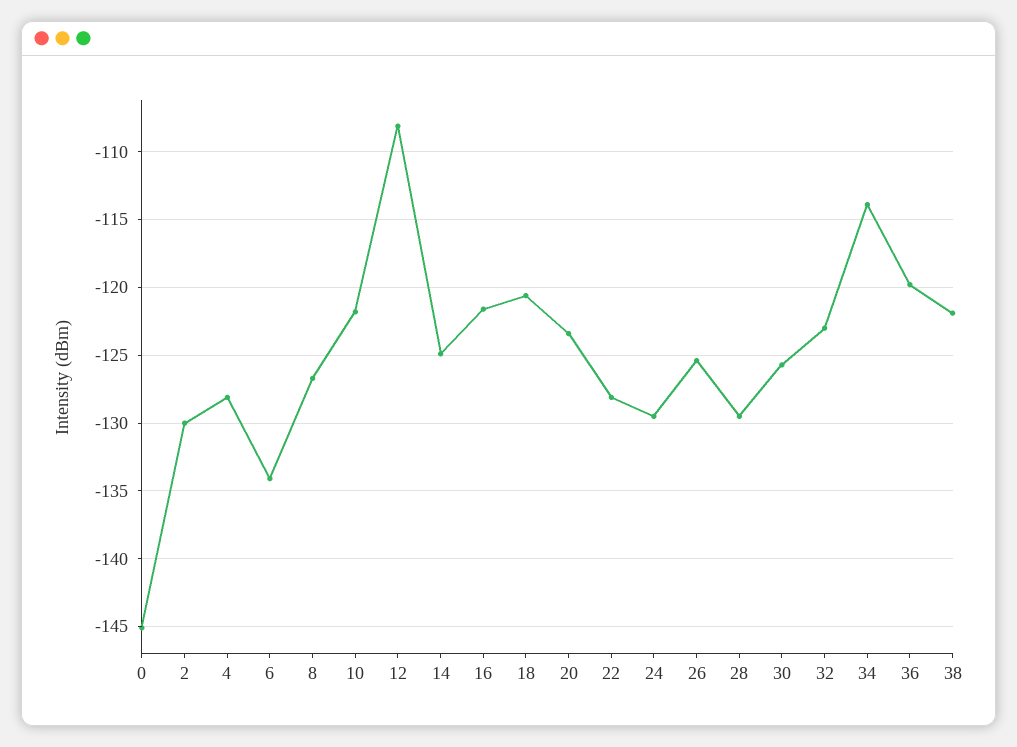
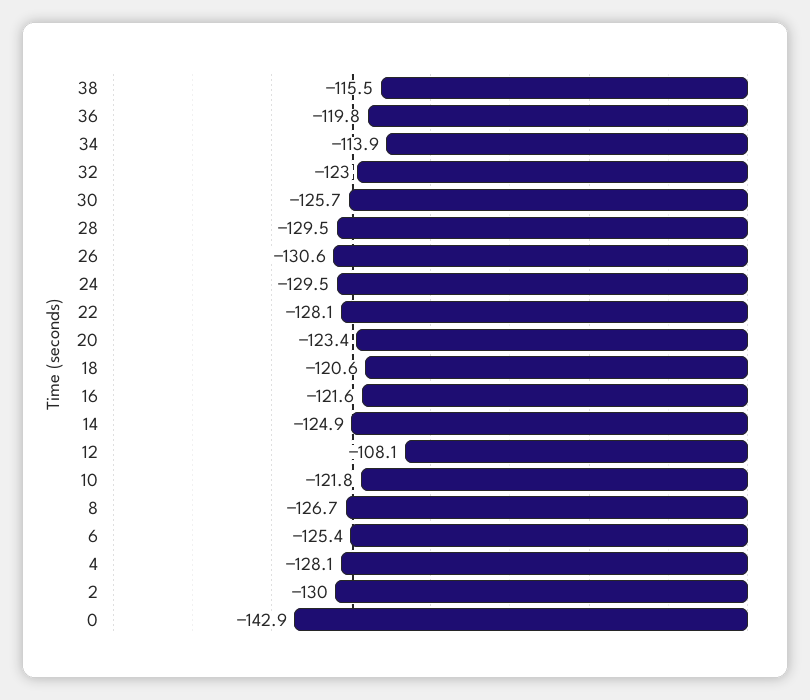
  {
-   "0": -145,
+   "0": -142.9,
    "2": -130,
    "4": -128.1,
-   "6": -134,
+   "6": -125.4,
    "8": -126.7,
    "10": -121.8,
    "12": -108.1,
    "14": -124.9,
    "16": -121.6,
    "18": -120.6,
    "20": -123.4,
    "22": -128.1,
    "24": -129.5,
-   "26": -125.5,
+   "26": -130.6,
    "28": -129.5,
    "30": -125.7,
    "32": -123,
    "34": -113.9,
    "36": -119.8,
-   "38": -122
+   "38": -115.5
  }

